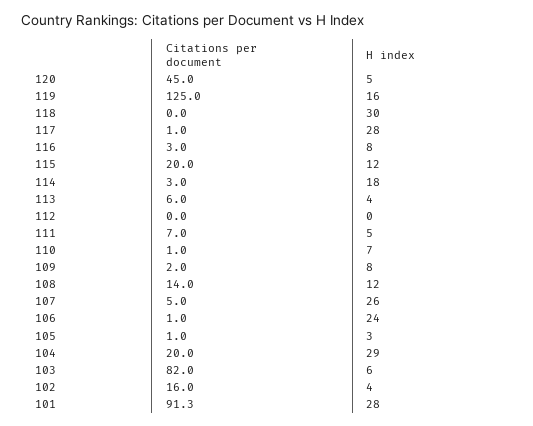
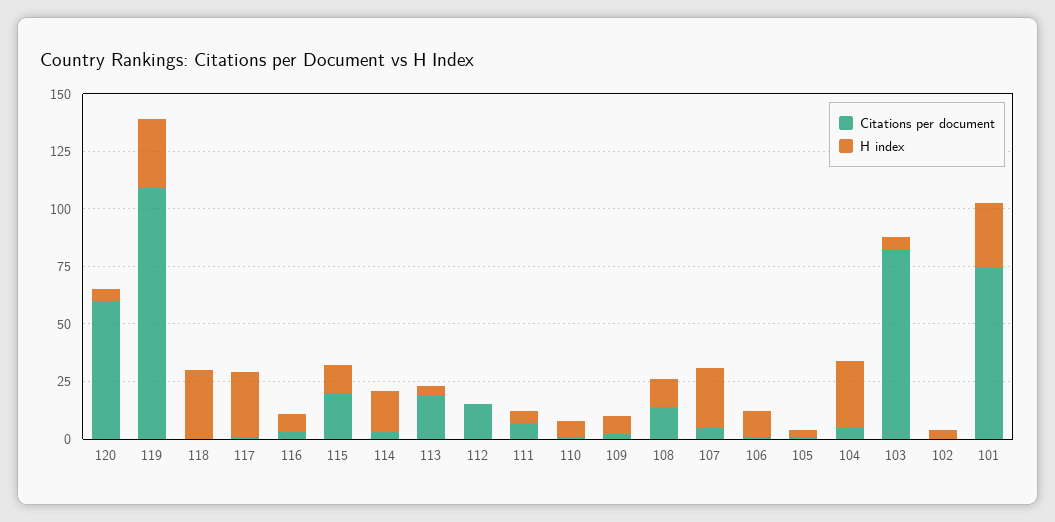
  {
    "Citations per document": {
-     "120": 45,
+     "120": 60,
-     "119": 125,
+     "119": 110,
      "118": 0,
      "117": 1,
      "116": 3,
      "115": 20,
      "114": 3,
-     "113": 6,
+     "113": 20,
-     "112": 0,
+     "112": 15,
      "111": 7,
      "110": 1,
      "109": 2,
      "108": 14,
      "107": 5,
      "106": 1,
      "105": 1,
-     "104": 20,
+     "104": 5,
      "103": 82,
-     "102": 16,
+     "102": 0,
-     "101": 91.3
+     "101": 75
    },
    "H index": {
      "120": 5,
-     "119": 16,
+     "119": 30,
      "118": 30,
      "117": 28,
      "116": 8,
      "115": 12,
      "114": 18,
      "113": 4,
      "112": 0,
      "111": 5,
      "110": 7,
      "109": 8,
      "108": 12,
      "107": 26,
-     "106": 24,
+     "106": 10,
      "105": 3,
      "104": 29,
      "103": 6,
      "102": 4,
      "101": 28
    }
  }

